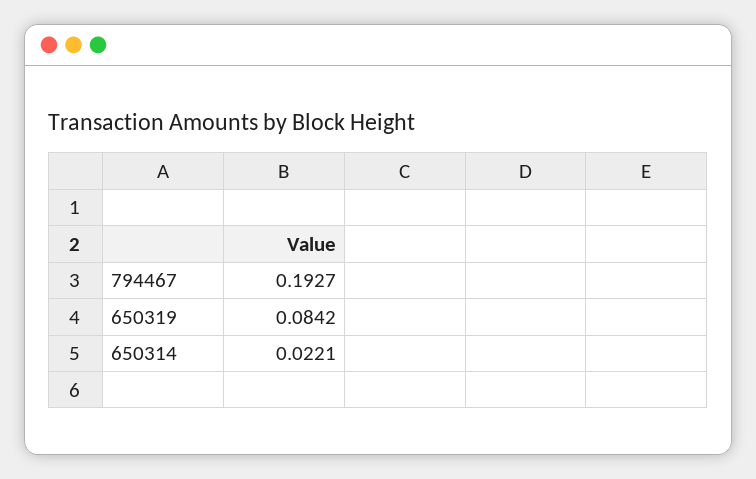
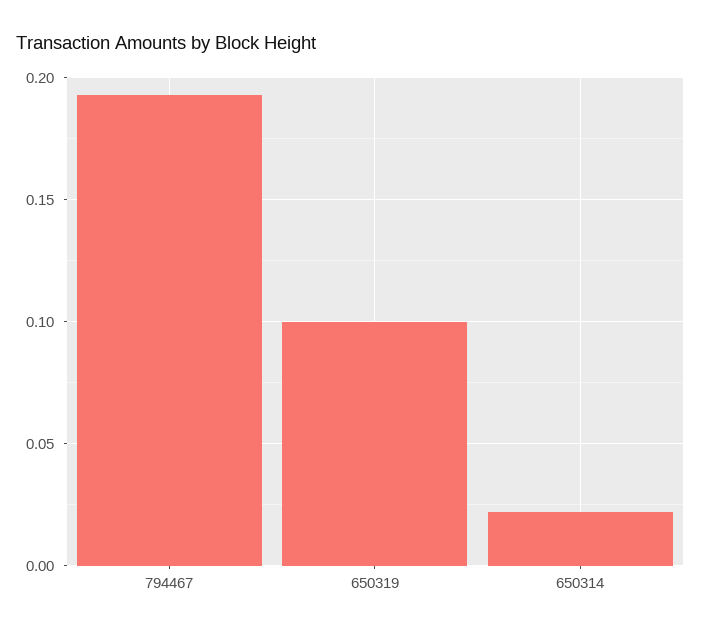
  {
    "794467": 0.1927,
-   "650319": 0.0842,
+   "650319": 0.1,
    "650314": 0.0221
  }

